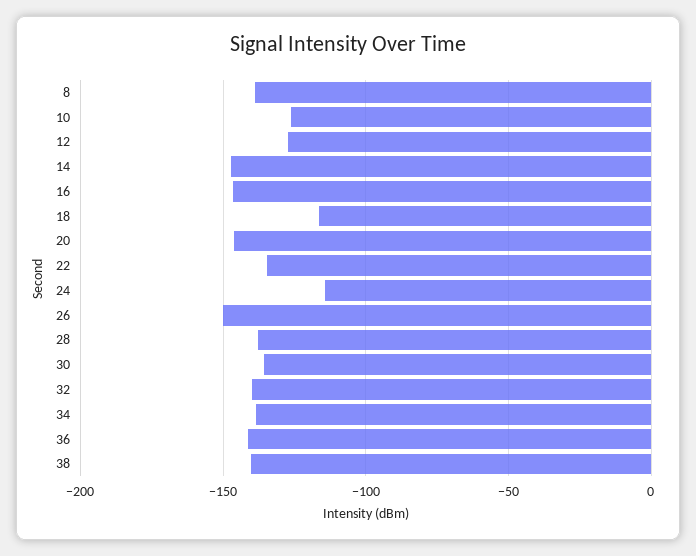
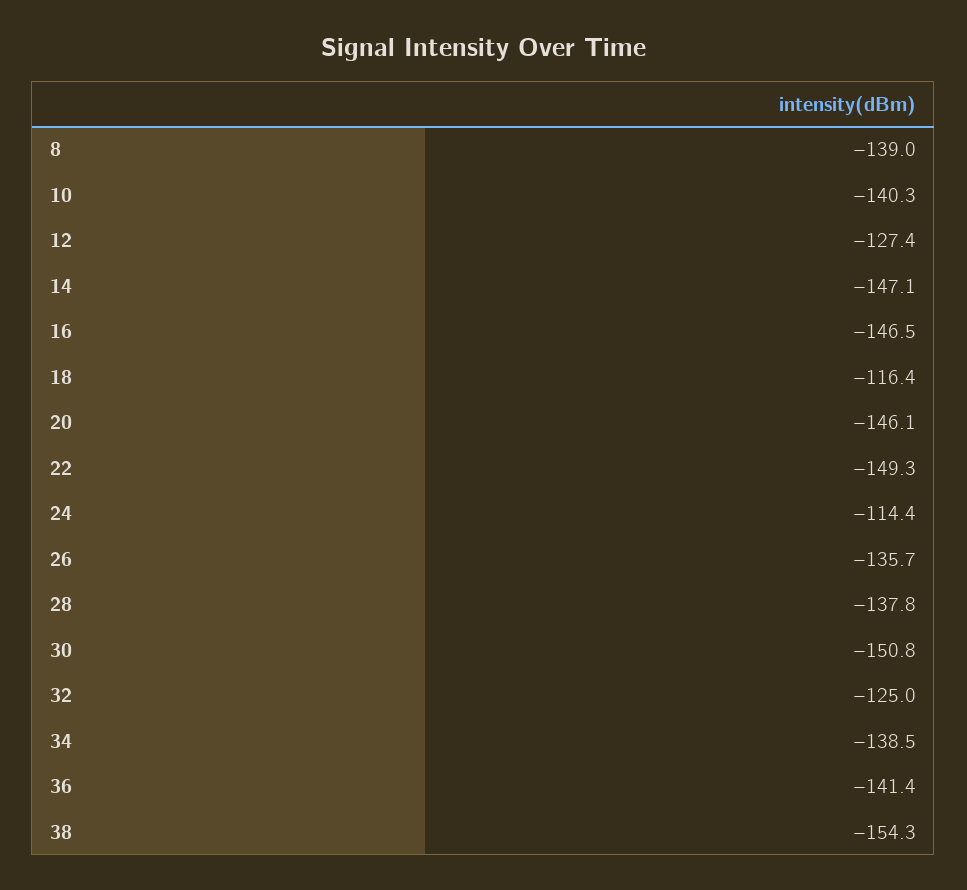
  {
    "8": -139,
-   "10": -125,
+   "10": -140.3,
    "12": -127.4,
    "14": -147.1,
    "16": -146.5,
    "18": -116.4,
    "20": -146.1,
-   "22": -135,
+   "22": -149.3,
    "24": -114.4,
-   "26": -150,
+   "26": -135.7,
    "28": -137.8,
-   "30": -135,
+   "30": -150.8,
-   "32": -140,
+   "32": -125,
    "34": -138.5,
    "36": -141.4,
-   "38": -140
+   "38": -154.3
  }

